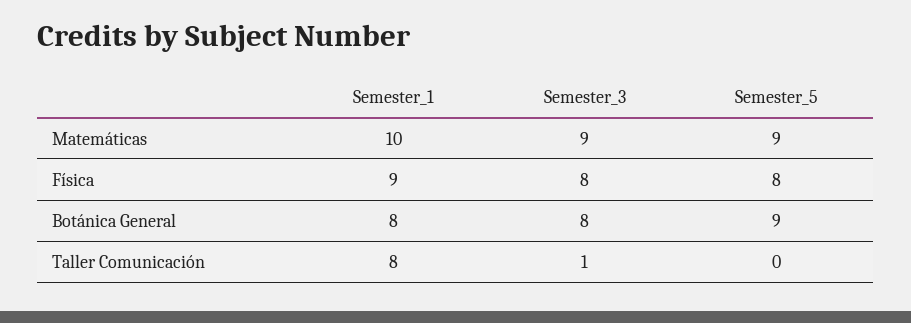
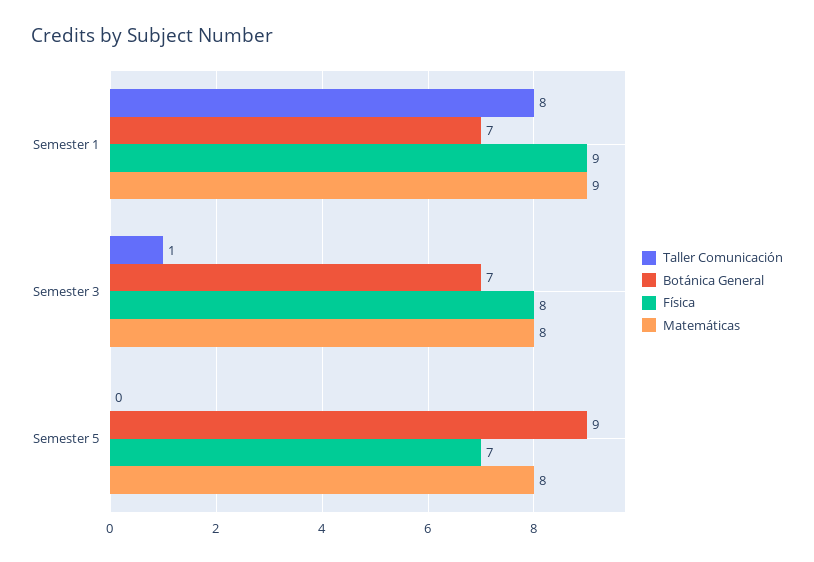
  {
    "Matemáticas": {
-     "Semester_1": 10,
+     "Semester_1": 9,
-     "Semester_3": 9,
+     "Semester_3": 8,
-     "Semester_5": 9
+     "Semester_5": 8
    },
    "Física": {
      "Semester_1": 9,
      "Semester_3": 8,
-     "Semester_5": 8
+     "Semester_5": 7
    },
    "Botánica General": {
-     "Semester_1": 8,
+     "Semester_1": 7,
-     "Semester_3": 8,
+     "Semester_3": 7,
      "Semester_5": 9
    },
    "Taller Comunicación": {
      "Semester_1": 8,
      "Semester_3": 1,
      "Semester_5": 0
    }
  }

